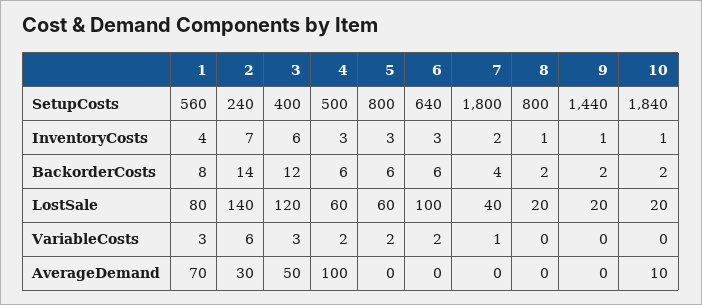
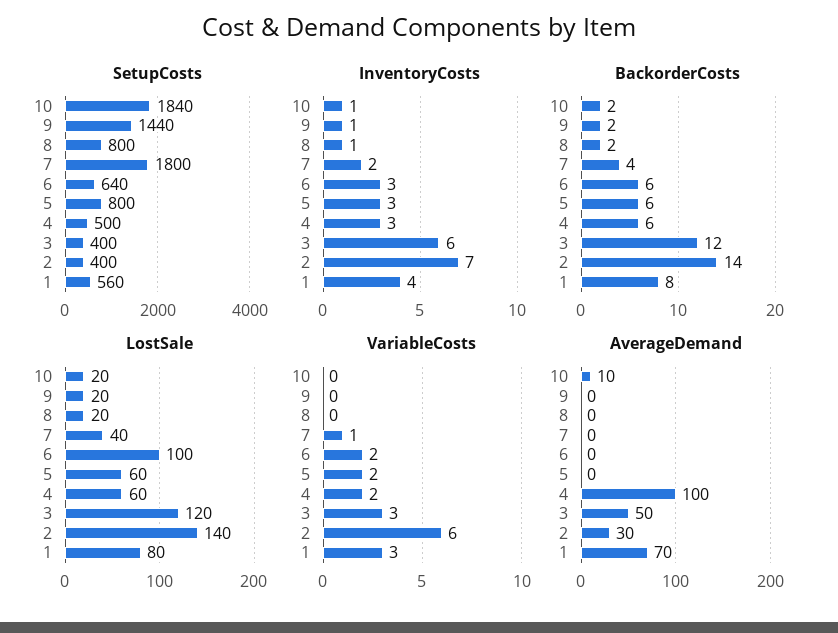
  {
    "SetupCosts": {
      "1": 560,
-     "2": 240,
+     "2": 400,
      "3": 400,
      "4": 500,
      "5": 800,
      "6": 640,
      "7": 1800,
      "8": 800,
      "9": 1440,
      "10": 1840
    },
    "InventoryCosts": {
      "1": 4,
      "2": 7,
      "3": 6,
      "4": 3,
      "5": 3,
      "6": 3,
      "7": 2,
      "8": 1,
      "9": 1,
      "10": 1
    },
    "BackorderCosts": {
      "1": 8,
      "2": 14,
      "3": 12,
      "4": 6,
      "5": 6,
      "6": 6,
      "7": 4,
      "8": 2,
      "9": 2,
      "10": 2
    },
    "LostSale": {
      "1": 80,
      "2": 140,
      "3": 120,
      "4": 60,
      "5": 60,
      "6": 100,
      "7": 40,
      "8": 20,
      "9": 20,
      "10": 20
    },
    "VariableCosts": {
      "1": 3,
      "2": 6,
      "3": 3,
      "4": 2,
      "5": 2,
      "6": 2,
      "7": 1,
      "8": 0,
      "9": 0,
      "10": 0
    },
    "AverageDemand": {
      "1": 70,
      "2": 30,
      "3": 50,
      "4": 100,
      "5": 0,
      "6": 0,
      "7": 0,
      "8": 0,
      "9": 0,
      "10": 10
    }
  }

